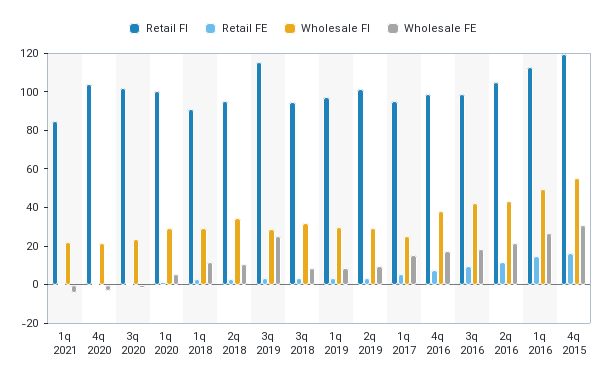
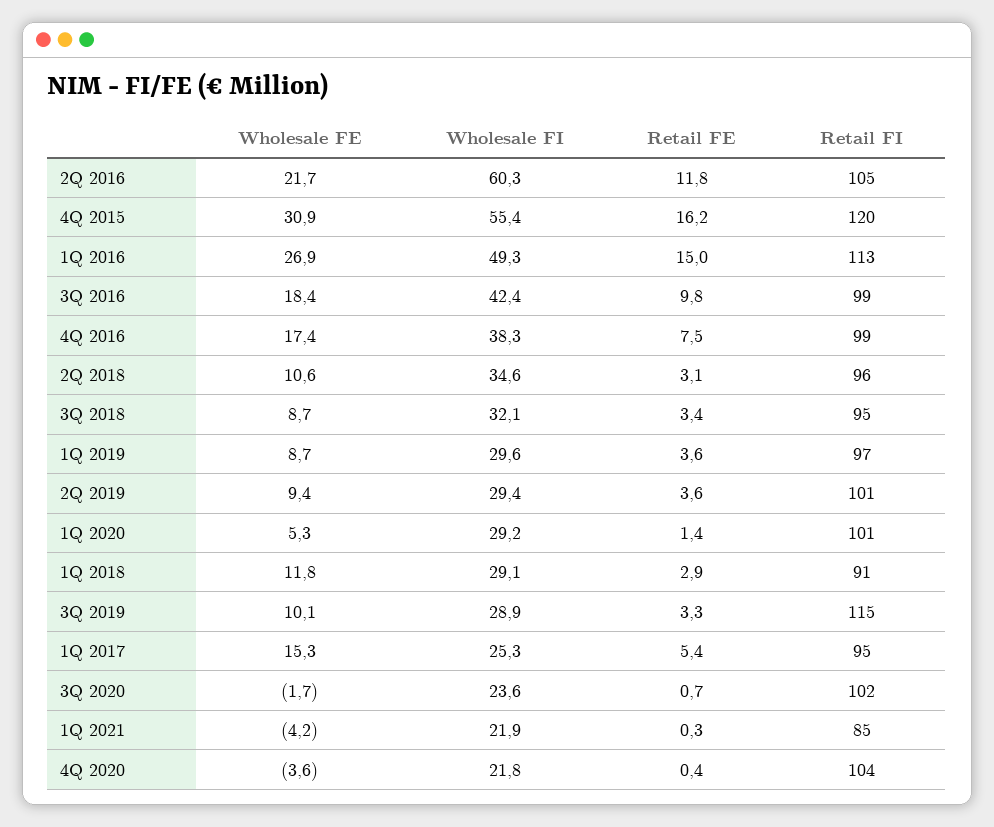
  {
    "Retail FI": {
      "1q 2021": 85,
      "4q 2020": 104,
      "3q 2020": 102,
      "1q 2020": 101,
      "1q 2018": 91,
      "2q 2018": 96,
      "3q 2019": 115,
      "3q 2018": 95,
      "1q 2019": 97,
      "2q 2019": 101,
      "1q 2017": 95,
      "4q 2016": 99,
      "3q 2016": 99,
      "2q 2016": 105,
      "1q 2016": 113,
      "4q 2015": 120
    },
    "Retail FE": {
      "1q 2021": 0.3,
      "4q 2020": 0.4,
      "3q 2020": 0.7,
      "1q 2020": 1.4,
      "1q 2018": 2.9,
      "2q 2018": 3.1,
      "3q 2019": 3.3,
      "3q 2018": 3.4,
      "1q 2019": 3.6,
      "2q 2019": 3.6,
      "1q 2017": 5.4,
      "4q 2016": 7.5,
      "3q 2016": 9.8,
      "2q 2016": 11.8,
      "1q 2016": 15,
      "4q 2015": 16.2
    },
    "Wholesale FI": {
      "1q 2021": 21.9,
      "4q 2020": 21.8,
      "3q 2020": 23.6,
      "1q 2020": 29.2,
      "1q 2018": 29.1,
      "2q 2018": 34.6,
      "3q 2019": 28.9,
      "3q 2018": 32.1,
      "1q 2019": 29.6,
      "2q 2019": 29.4,
      "1q 2017": 25.3,
      "4q 2016": 38.3,
      "3q 2016": 42.4,
-     "2q 2016": 45,
+     "2q 2016": 60.3,
      "1q 2016": 49.3,
      "4q 2015": 55.4
    },
    "Wholesale FE": {
      "1q 2021": -4.2,
      "4q 2020": -3.6,
      "3q 2020": -1.7,
      "1q 2020": 5.3,
      "1q 2018": 11.8,
      "2q 2018": 10.6,
-     "3q 2019": 25,
+     "3q 2019": 10.1,
      "3q 2018": 8.7,
      "1q 2019": 8.7,
      "2q 2019": 9.4,
      "1q 2017": 15.3,
      "4q 2016": 17.4,
      "3q 2016": 18.4,
      "2q 2016": 21.7,
      "1q 2016": 26.9,
      "4q 2015": 30.9
    }
  }

